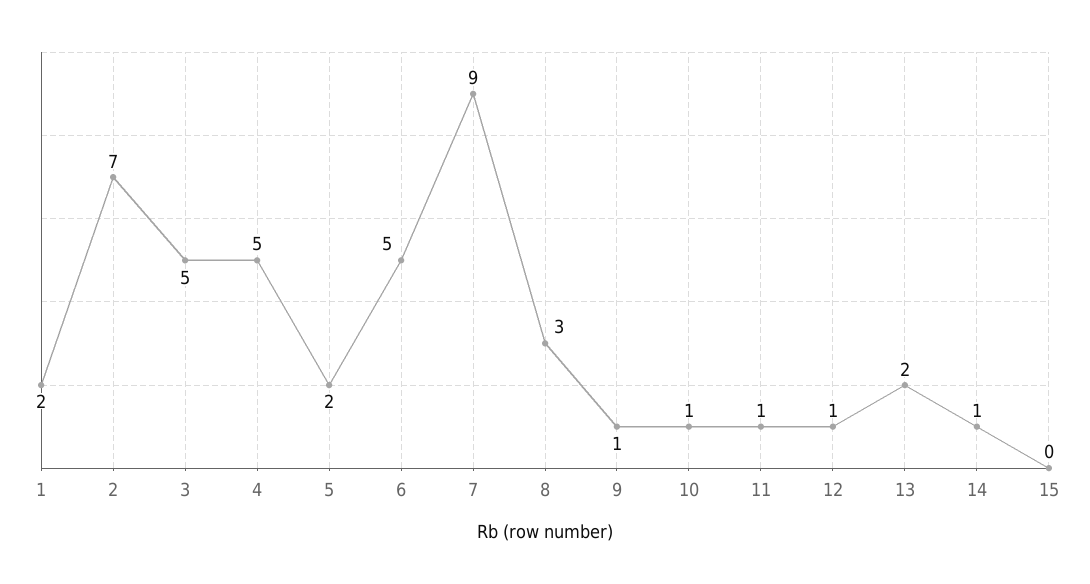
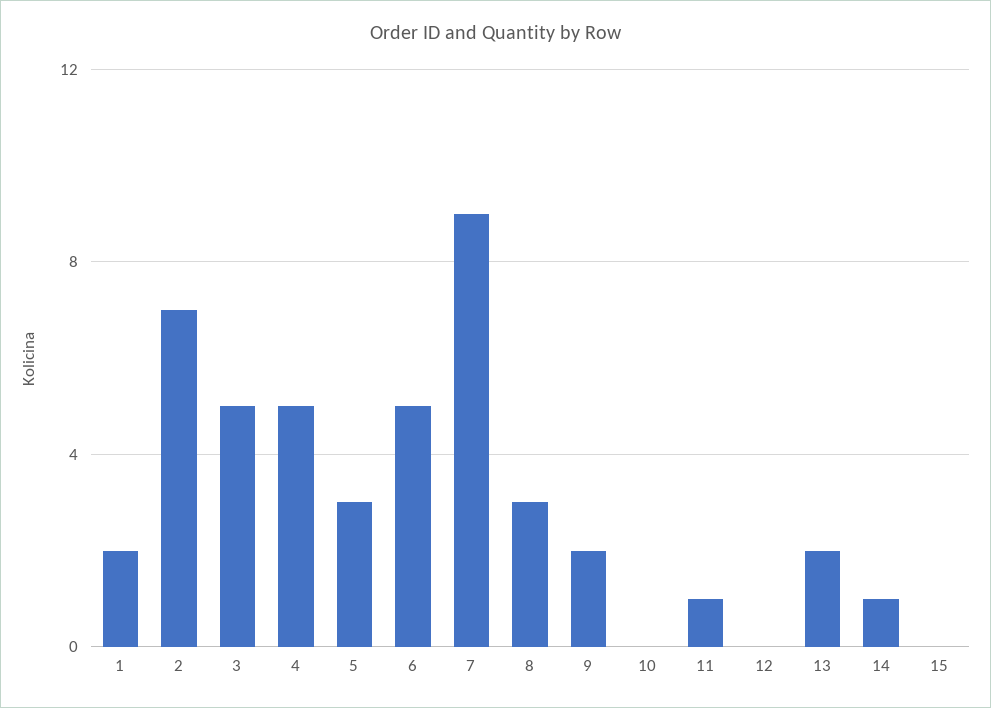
  {
    "1": 2,
    "2": 7,
    "3": 5,
    "4": 5,
-   "5": 2,
+   "5": 3,
    "6": 5,
    "7": 9,
    "8": 3,
-   "9": 1,
+   "9": 2,
-   "10": 1,
+   "10": 0,
    "11": 1,
-   "12": 1,
+   "12": 0,
    "13": 2,
    "14": 1,
    "15": 0
  }

